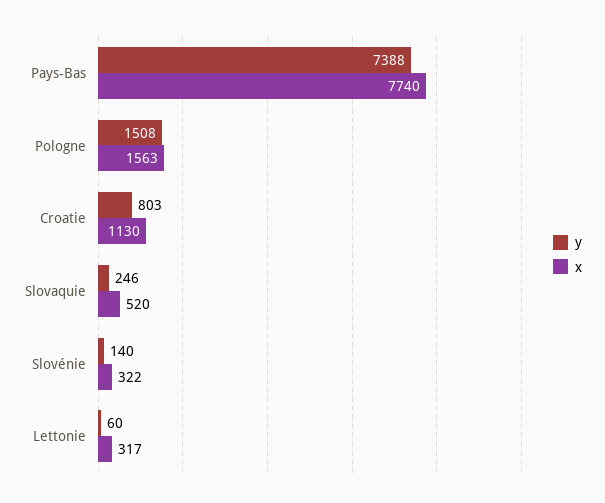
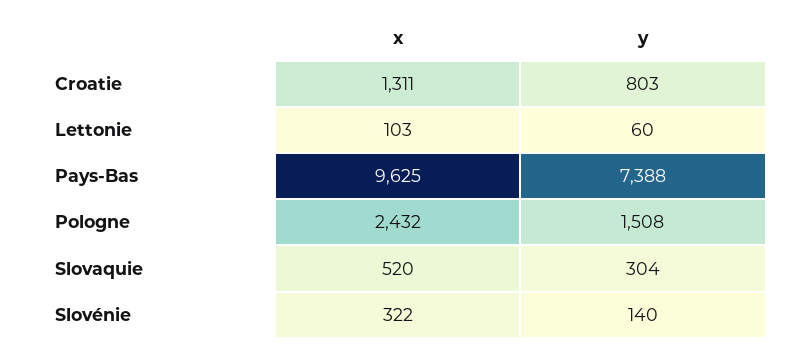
  {
    "y": {
      "Pays-Bas": 7388,
      "Pologne": 1508,
      "Croatie": 803,
-     "Slovaquie": 246,
+     "Slovaquie": 304,
      "Slovénie": 140,
      "Lettonie": 60
    },
    "x": {
-     "Pays-Bas": 7740,
+     "Pays-Bas": 9625,
-     "Pologne": 1563,
+     "Pologne": 2432,
-     "Croatie": 1130,
+     "Croatie": 1311,
      "Slovaquie": 520,
      "Slovénie": 322,
-     "Lettonie": 317
+     "Lettonie": 103
    }
  }

